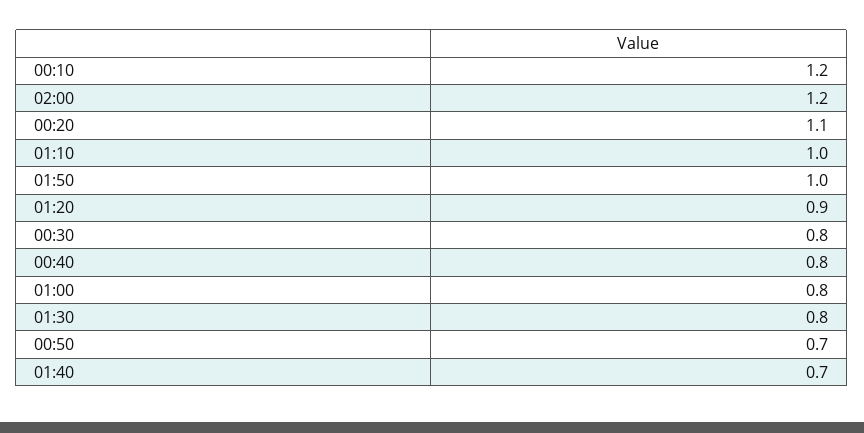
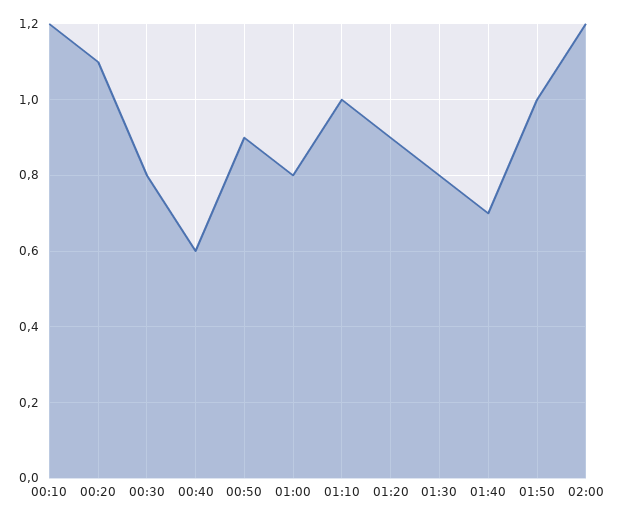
  {
    "00:10": 1.2,
    "02:00": 1.2,
    "00:20": 1.1,
    "01:10": 1,
    "01:50": 1,
    "01:20": 0.9,
    "00:30": 0.8,
-   "00:40": 0.8,
+   "00:40": 0.6,
    "01:00": 0.8,
    "01:30": 0.8,
-   "00:50": 0.7,
+   "00:50": 0.9,
    "01:40": 0.7
  }

